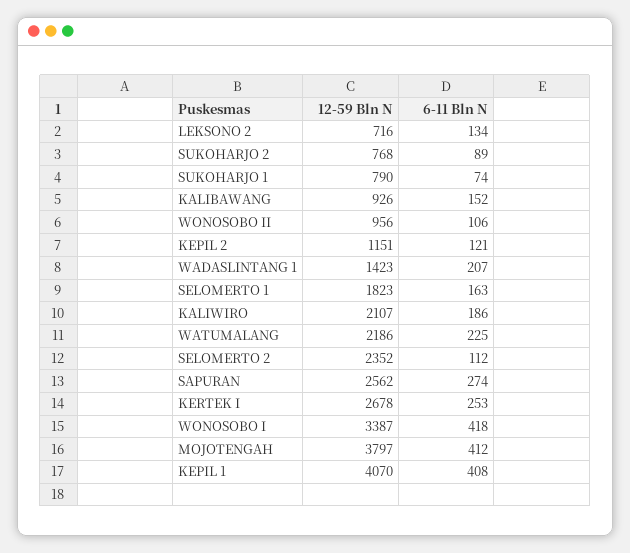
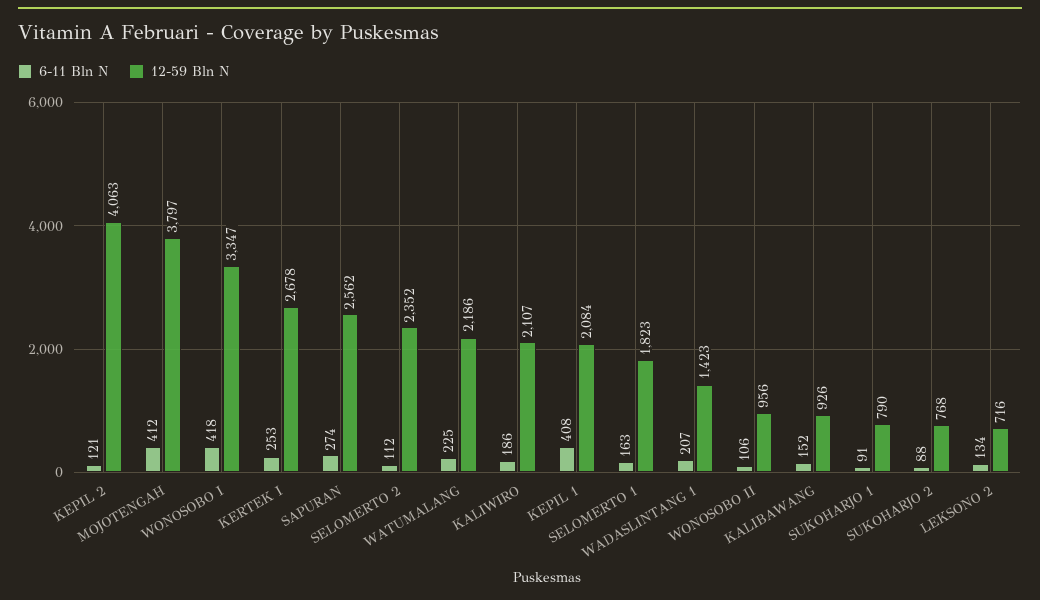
  {
    "12-59 Bln N": {
      "LEKSONO 2": 716,
      "SUKOHARJO 2": 768,
      "SUKOHARJO 1": 790,
      "KALIBAWANG": 926,
      "WONOSOBO II": 956,
-     "KEPIL 2": 1151,
+     "KEPIL 2": 4063,
      "WADASLINTANG 1": 1423,
      "SELOMERTO 1": 1823,
      "KALIWIRO": 2107,
      "WATUMALANG": 2186,
      "SELOMERTO 2": 2352,
      "SAPURAN": 2562,
      "KERTEK I": 2678,
-     "WONOSOBO I": 3387,
+     "WONOSOBO I": 3347,
      "MOJOTENGAH": 3797,
-     "KEPIL 1": 4070
+     "KEPIL 1": 2084
    },
    "6-11 Bln N": {
      "LEKSONO 2": 134,
-     "SUKOHARJO 2": 89,
+     "SUKOHARJO 2": 88,
-     "SUKOHARJO 1": 74,
+     "SUKOHARJO 1": 91,
      "KALIBAWANG": 152,
      "WONOSOBO II": 106,
      "KEPIL 2": 121,
      "WADASLINTANG 1": 207,
      "SELOMERTO 1": 163,
      "KALIWIRO": 186,
      "WATUMALANG": 225,
      "SELOMERTO 2": 112,
      "SAPURAN": 274,
      "KERTEK I": 253,
      "WONOSOBO I": 418,
      "MOJOTENGAH": 412,
      "KEPIL 1": 408
    }
  }

